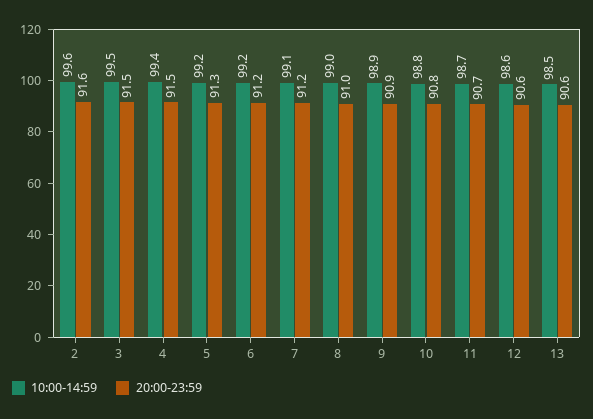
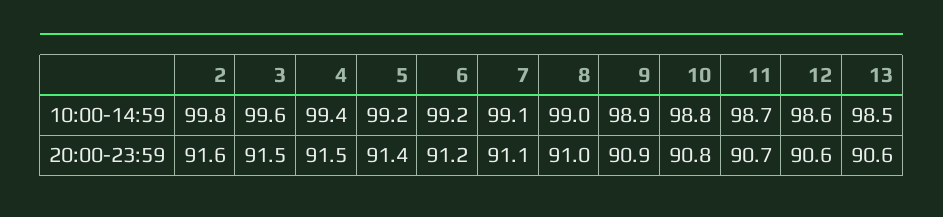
  {
    "10:00-14:59": {
-     "2": 99.6,
+     "2": 99.8,
-     "3": 99.5,
+     "3": 99.6,
      "4": 99.4,
      "5": 99.2,
      "6": 99.2,
      "7": 99.1,
      "8": 99,
      "9": 98.9,
      "10": 98.8,
      "11": 98.7,
      "12": 98.6,
      "13": 98.5
    },
    "20:00-23:59": {
      "2": 91.6,
      "3": 91.5,
      "4": 91.5,
-     "5": 91.3,
+     "5": 91.4,
      "6": 91.2,
-     "7": 91.2,
+     "7": 91.1,
      "8": 91,
      "9": 90.9,
      "10": 90.8,
      "11": 90.7,
      "12": 90.6,
      "13": 90.6
    }
  }

